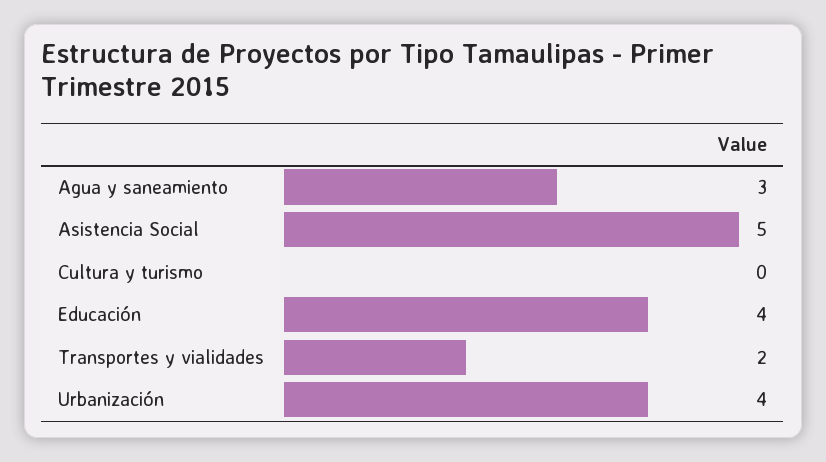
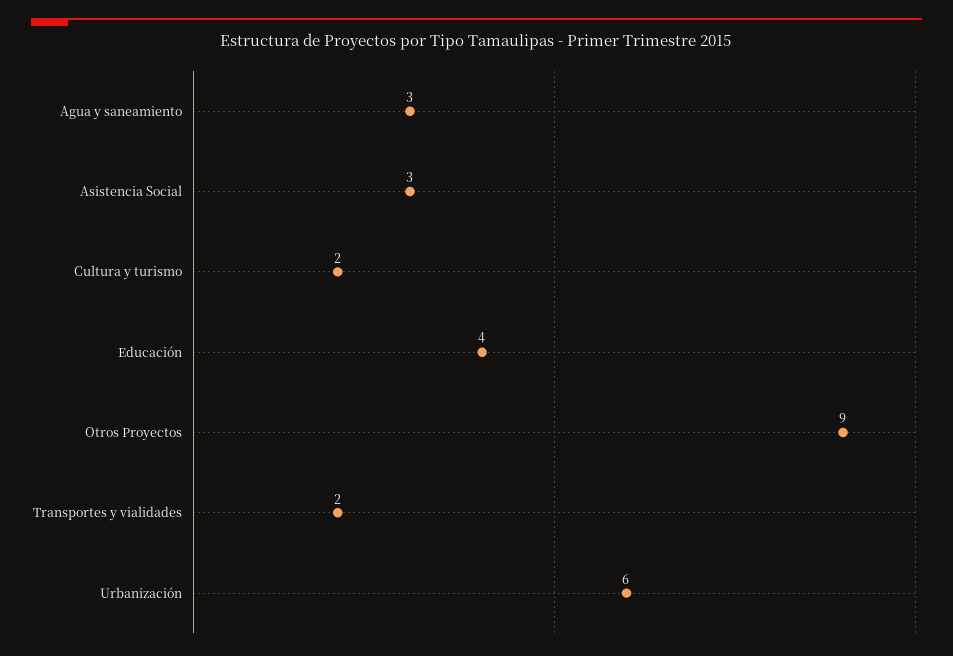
  {
    "Agua y saneamiento": 3,
-   "Asistencia Social": 5,
+   "Asistencia Social": 3,
-   "Cultura y turismo": 0,
+   "Cultura y turismo": 2,
    "Educación": 4,
    "Transportes y vialidades": 2,
-   "Urbanización": 4
+   "Urbanización": 6,
+   "Otros Proyectos": 9
  }

